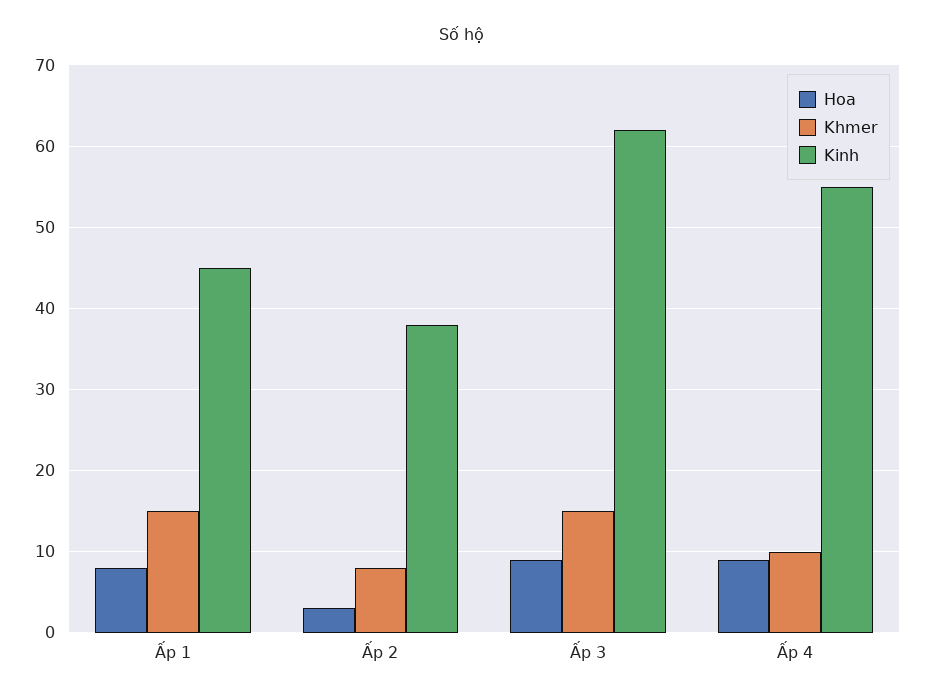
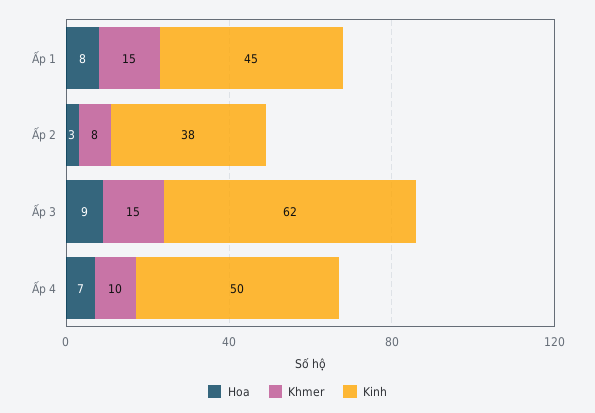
  {
    "Hoa": {
      "Ấp 1": 8,
      "Ấp 2": 3,
      "Ấp 3": 9,
-     "Ấp 4": 9
+     "Ấp 4": 7
    },
    "Khmer": {
      "Ấp 1": 15,
      "Ấp 2": 8,
      "Ấp 3": 15,
      "Ấp 4": 10
    },
    "Kinh": {
      "Ấp 1": 45,
      "Ấp 2": 38,
      "Ấp 3": 62,
-     "Ấp 4": 55
+     "Ấp 4": 50
    }
  }

